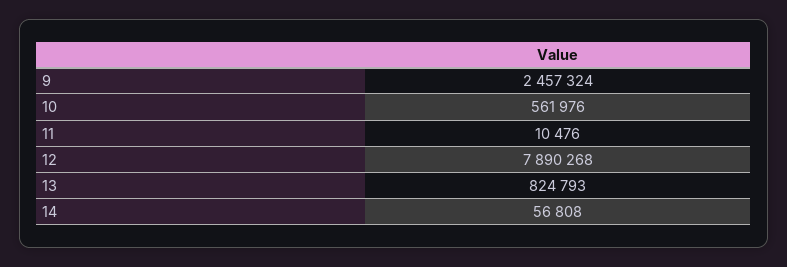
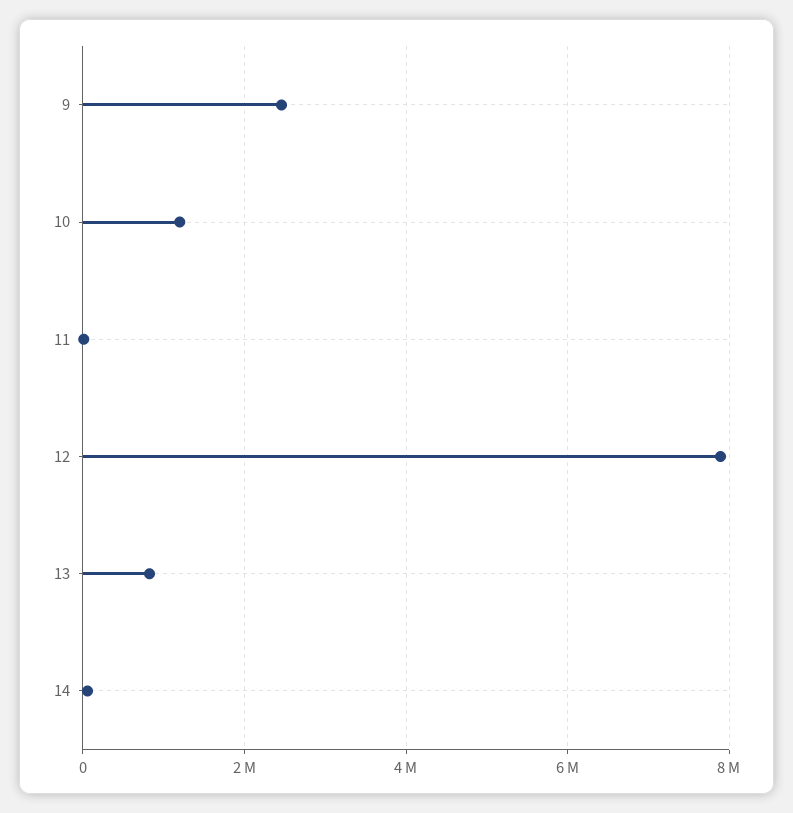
  {
    "9": 2457324,
-   "10": 561976,
+   "10": 1200000,
    "11": 10476,
    "12": 7890268,
    "13": 824793,
    "14": 56808
  }

